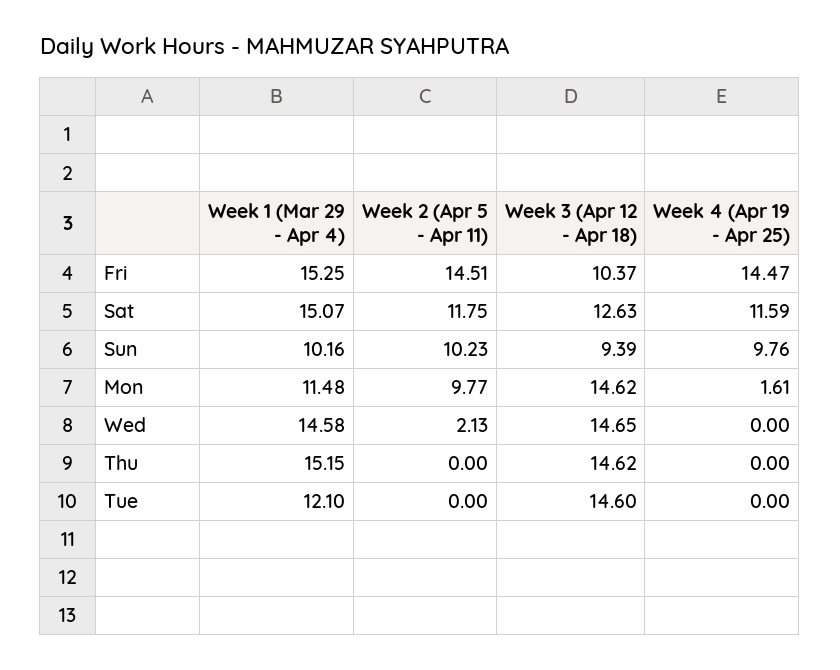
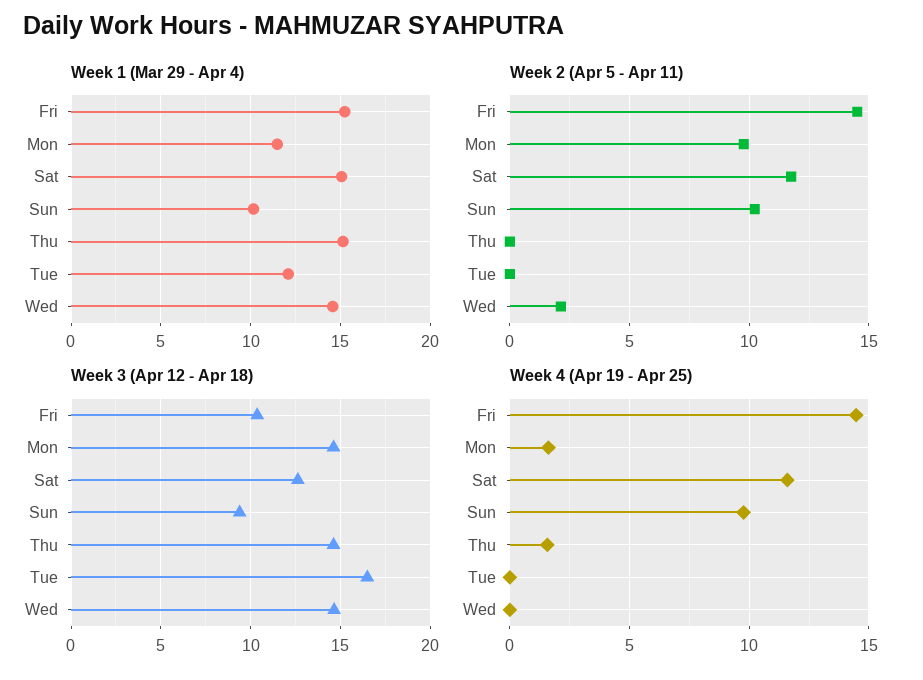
  {
    "Week 1 (Mar 29 - Apr 4)": {
      "Fri": 15.25,
      "Sat": 15.07,
      "Sun": 10.16,
      "Mon": 11.48,
      "Wed": 14.58,
      "Thu": 15.15,
      "Tue": 12.1
    },
    "Week 2 (Apr 5 - Apr 11)": {
      "Fri": 14.51,
      "Sat": 11.75,
      "Sun": 10.23,
      "Mon": 9.77,
      "Wed": 2.13,
      "Thu": 0,
      "Tue": 0
    },
    "Week 3 (Apr 12 - Apr 18)": {
      "Fri": 10.37,
      "Sat": 12.63,
      "Sun": 9.39,
      "Mon": 14.62,
      "Wed": 14.65,
      "Thu": 14.62,
-     "Tue": 14.6
+     "Tue": 16.5
    },
    "Week 4 (Apr 19 - Apr 25)": {
      "Fri": 14.47,
      "Sat": 11.59,
      "Sun": 9.76,
      "Mon": 1.61,
      "Wed": 0,
-     "Thu": 0,
+     "Thu": 1.5,
      "Tue": 0
    }
  }

